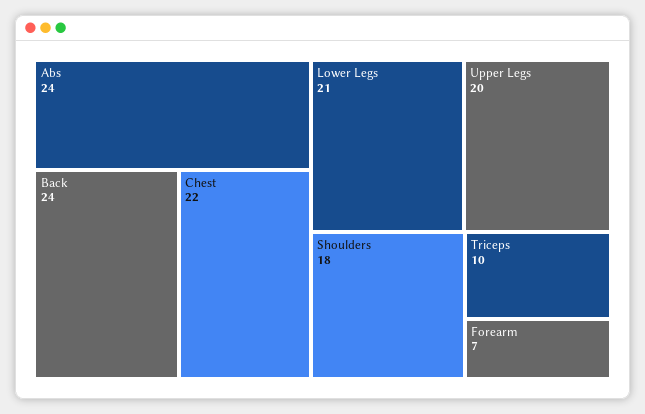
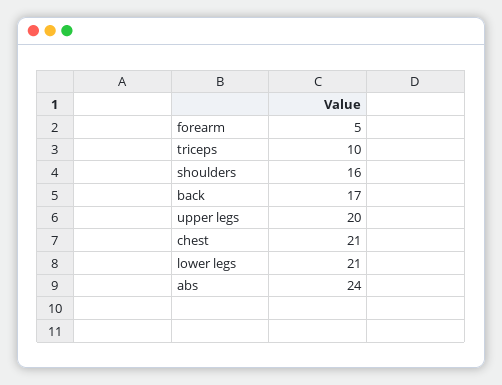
  {
    "Abs": 24,
-   "Back": 24,
+   "Back": 17,
-   "Chest": 22,
+   "Chest": 21,
    "Lower Legs": 21,
    "Upper Legs": 20,
-   "Shoulders": 18,
+   "Shoulders": 16,
    "Triceps": 10,
-   "Forearm": 7
+   "Forearm": 5
  }

